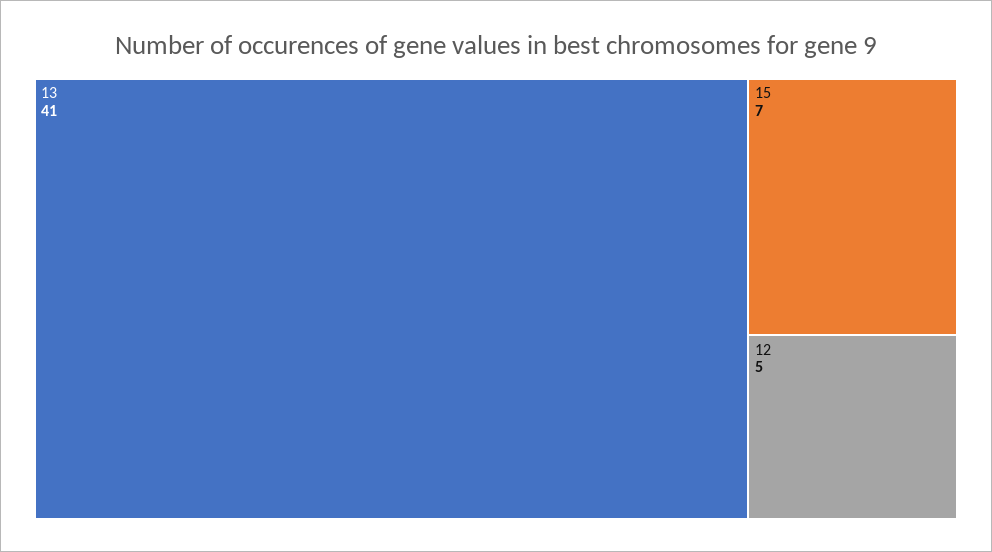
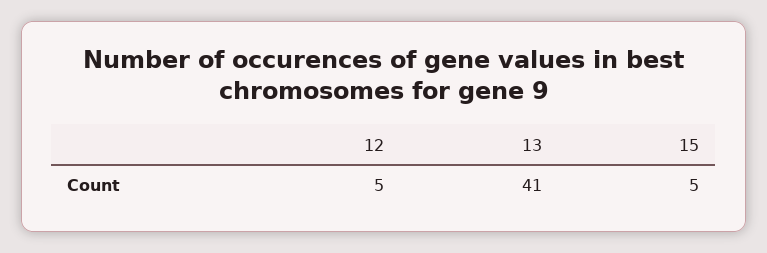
  {
    "13": 41,
-   "15": 7,
+   "15": 5,
    "12": 5
  }

